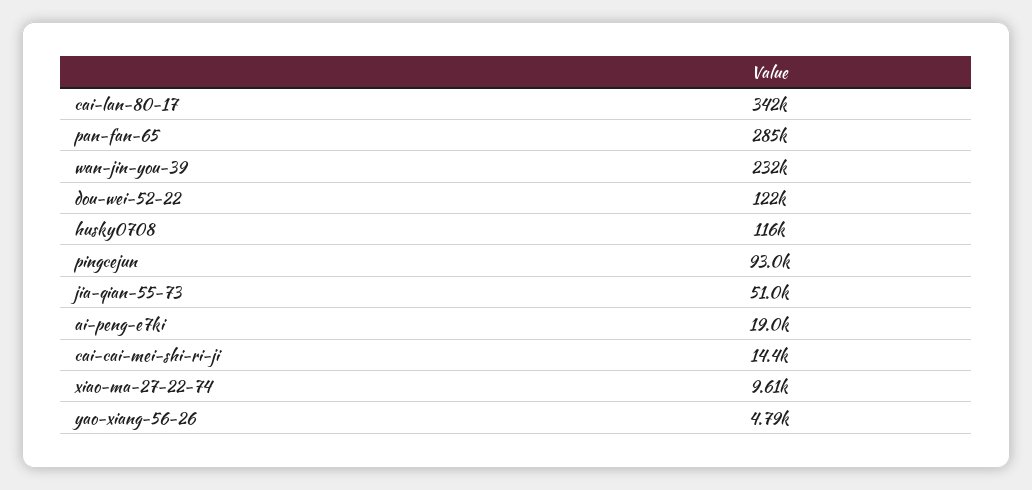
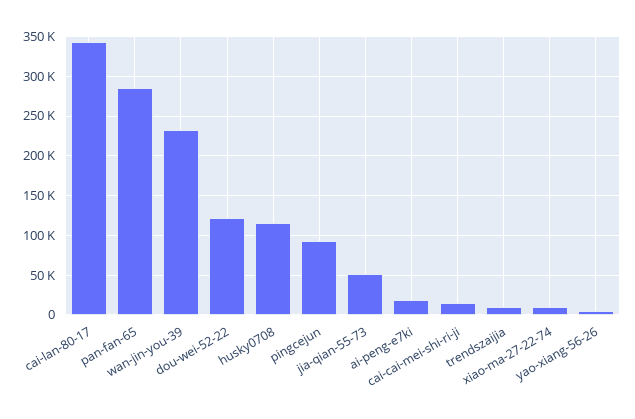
  {
    "cai-lan-80-17": 342000,
    "pan-fan-65": 285000,
    "wan-jin-you-39": 232000,
    "dou-wei-52-22": 122000,
    "husky0708": 116000,
    "pingcejun": 93000,
    "jia-qian-55-73": 51000,
    "ai-peng-e7ki": 19000,
    "cai-cai-mei-shi-ri-ji": 14400,
    "xiao-ma-27-22-74": 9610,
-   "yao-xiang-56-26": 4790
+   "yao-xiang-56-26": 4790,
+   "trendszaijia": 10000
  }

